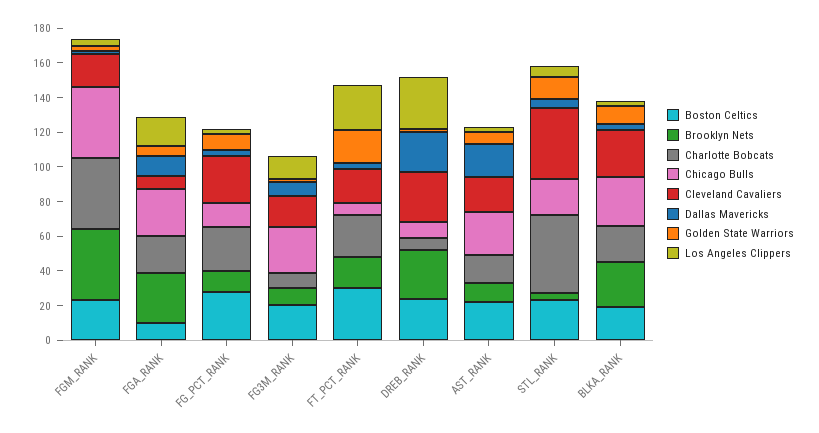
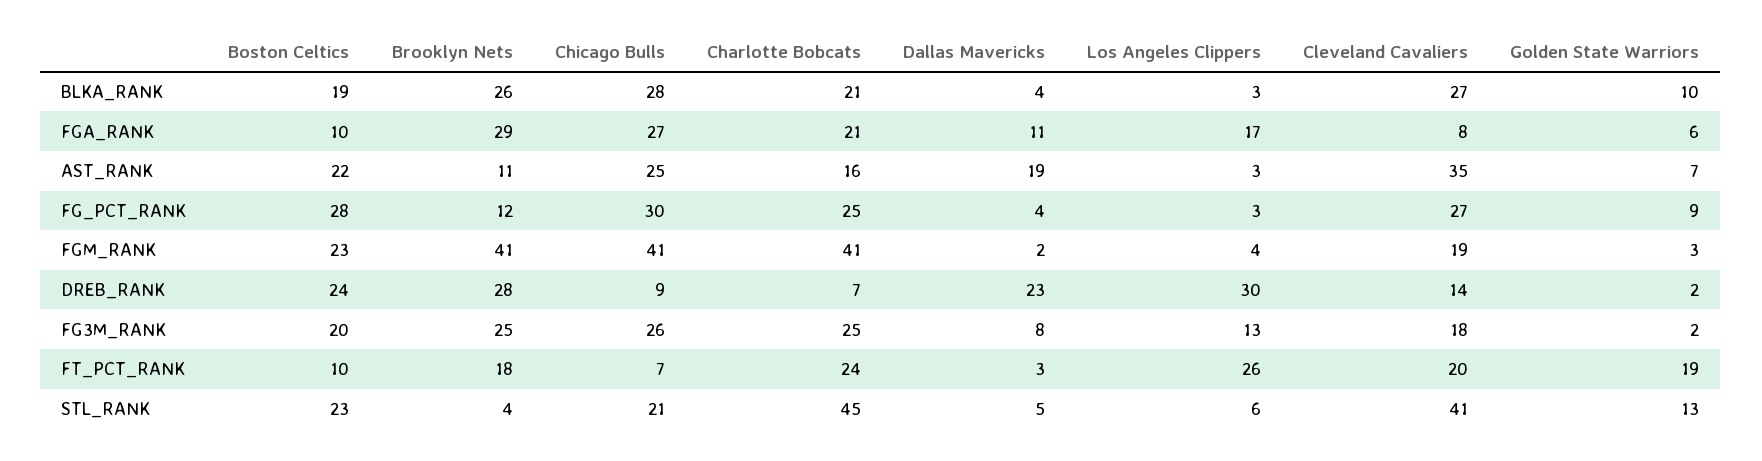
  {
    "Boston Celtics": {
      "FGM_RANK": 23,
      "FGA_RANK": 10,
      "FG_PCT_RANK": 28,
      "FG3M_RANK": 20,
-     "FT_PCT_RANK": 30,
+     "FT_PCT_RANK": 10,
      "DREB_RANK": 24,
      "AST_RANK": 22,
      "STL_RANK": 23,
      "BLKA_RANK": 19
    },
    "Brooklyn Nets": {
      "FGM_RANK": 41,
      "FGA_RANK": 29,
      "FG_PCT_RANK": 12,
-     "FG3M_RANK": 10,
+     "FG3M_RANK": 25,
      "FT_PCT_RANK": 18,
      "DREB_RANK": 28,
      "AST_RANK": 11,
      "STL_RANK": 4,
      "BLKA_RANK": 26
    },
    "Charlotte Bobcats": {
      "FGM_RANK": 41,
      "FGA_RANK": 21,
      "FG_PCT_RANK": 25,
-     "FG3M_RANK": 10,
+     "FG3M_RANK": 25,
      "FT_PCT_RANK": 24,
      "DREB_RANK": 7,
      "AST_RANK": 16,
      "STL_RANK": 45,
      "BLKA_RANK": 21
    },
    "Chicago Bulls": {
      "FGM_RANK": 41,
      "FGA_RANK": 27,
-     "FG_PCT_RANK": 15,
+     "FG_PCT_RANK": 30,
      "FG3M_RANK": 26,
      "FT_PCT_RANK": 7,
      "DREB_RANK": 9,
      "AST_RANK": 25,
      "STL_RANK": 21,
      "BLKA_RANK": 28
    },
    "Cleveland Cavaliers": {
      "FGM_RANK": 19,
      "FGA_RANK": 8,
      "FG_PCT_RANK": 27,
      "FG3M_RANK": 18,
      "FT_PCT_RANK": 20,
-     "DREB_RANK": 30,
+     "DREB_RANK": 14,
-     "AST_RANK": 20,
+     "AST_RANK": 35,
      "STL_RANK": 41,
      "BLKA_RANK": 27
    },
    "Dallas Mavericks": {
      "FGM_RANK": 2,
      "FGA_RANK": 11,
      "FG_PCT_RANK": 4,
      "FG3M_RANK": 8,
      "FT_PCT_RANK": 3,
      "DREB_RANK": 23,
      "AST_RANK": 19,
      "STL_RANK": 5,
      "BLKA_RANK": 4
    },
    "Golden State Warriors": {
      "FGM_RANK": 3,
      "FGA_RANK": 6,
      "FG_PCT_RANK": 9,
      "FG3M_RANK": 2,
      "FT_PCT_RANK": 19,
      "DREB_RANK": 2,
      "AST_RANK": 7,
      "STL_RANK": 13,
      "BLKA_RANK": 10
    },
    "Los Angeles Clippers": {
      "FGM_RANK": 4,
      "FGA_RANK": 17,
      "FG_PCT_RANK": 3,
      "FG3M_RANK": 13,
      "FT_PCT_RANK": 26,
      "DREB_RANK": 30,
      "AST_RANK": 3,
      "STL_RANK": 6,
      "BLKA_RANK": 3
    }
  }

